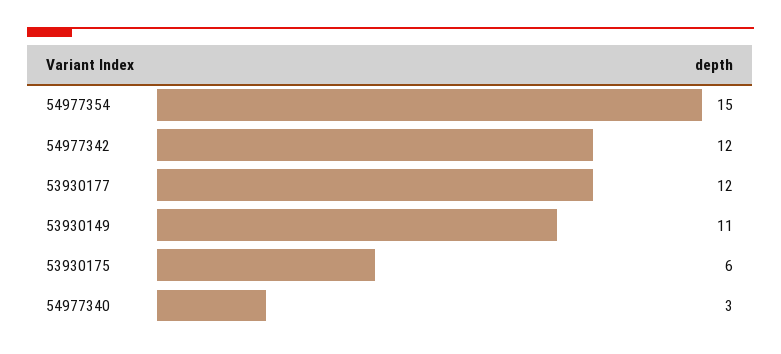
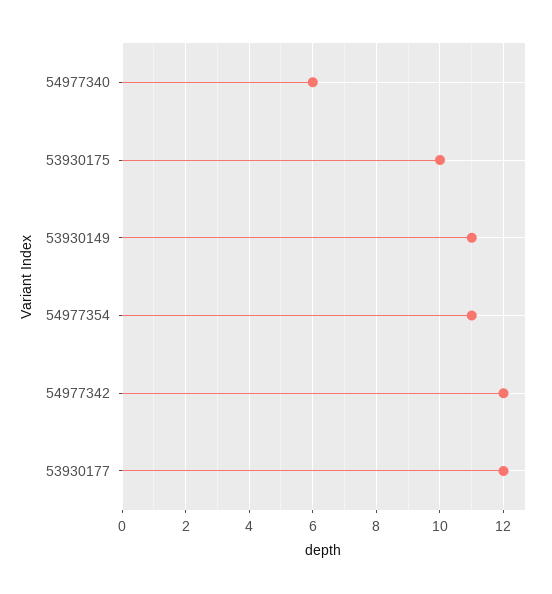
  {
-   "54977354": 15,
+   "54977354": 11,
    "54977342": 12,
    "53930177": 12,
    "53930149": 11,
-   "53930175": 6,
+   "53930175": 10,
-   "54977340": 3
+   "54977340": 6
  }

